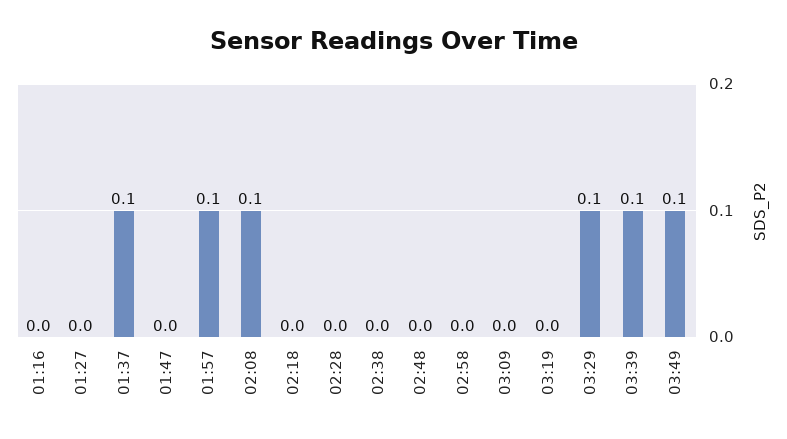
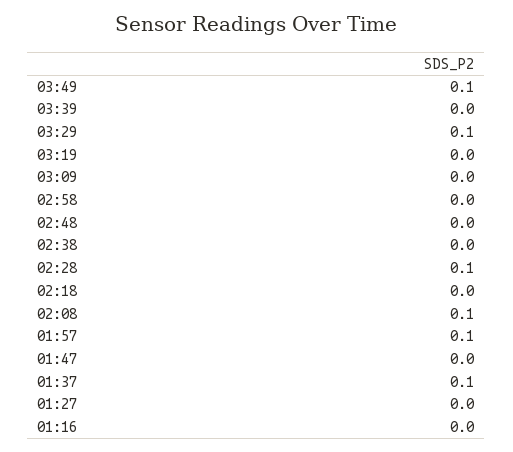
  {
    "01:16": 0,
    "01:27": 0,
    "01:37": 0.1,
    "01:47": 0,
    "01:57": 0.1,
    "02:08": 0.1,
    "02:18": 0,
-   "02:28": 0,
+   "02:28": 0.1,
    "02:38": 0,
    "02:48": 0,
    "02:58": 0,
    "03:09": 0,
    "03:19": 0,
    "03:29": 0.1,
-   "03:39": 0.1,
+   "03:39": 0,
    "03:49": 0.1
  }

